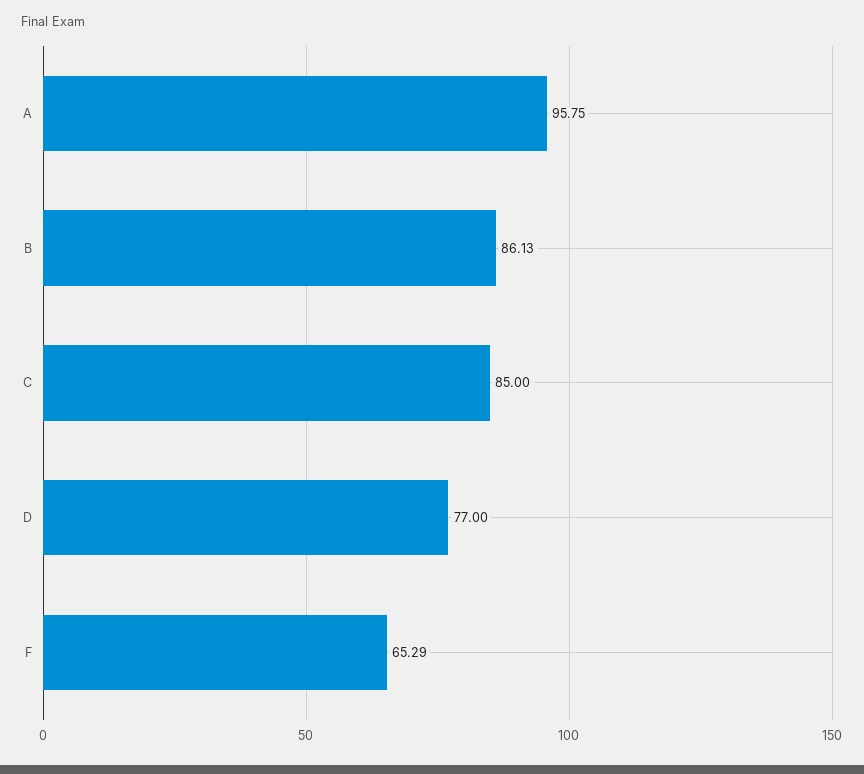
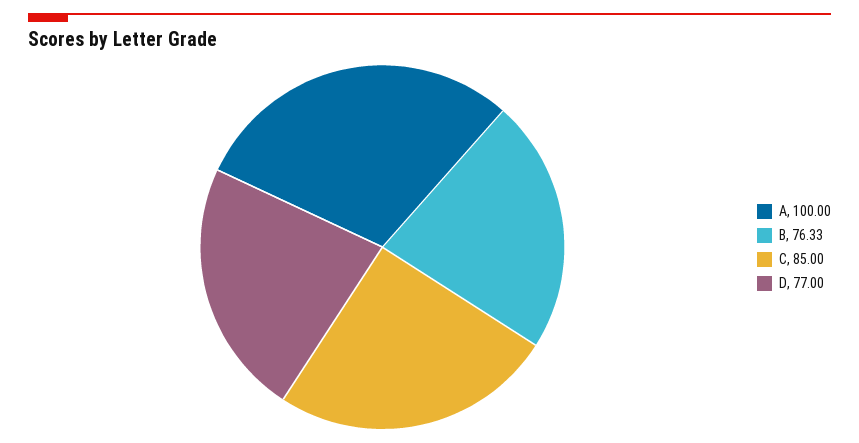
  {
-   "A": 95.75,
+   "A": 100,
-   "B": 86.13,
+   "B": 76.33,
    "C": 85,
-   "D": 77,
+   "D": 77
-   "F": 65.29
  }

